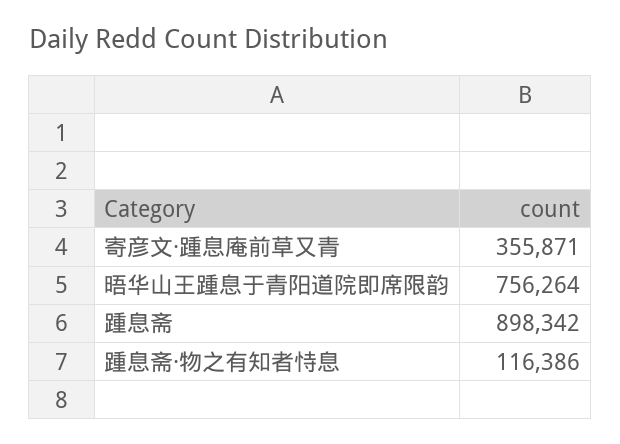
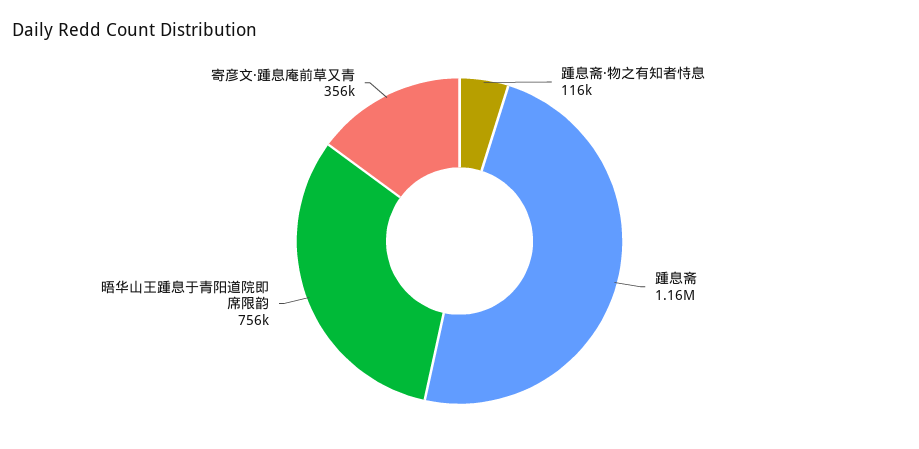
  {
    "寄彦文·踵息庵前草又青": 355871,
    "晤华山王踵息于青阳道院即席限韵": 756264,
-   "踵息斋": 898342,
+   "踵息斋": 1160000,
    "踵息斋·物之有知者恃息": 116386
  }

